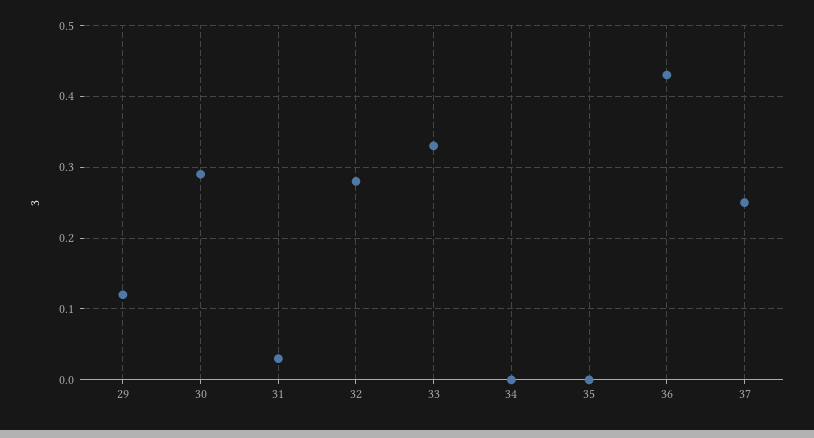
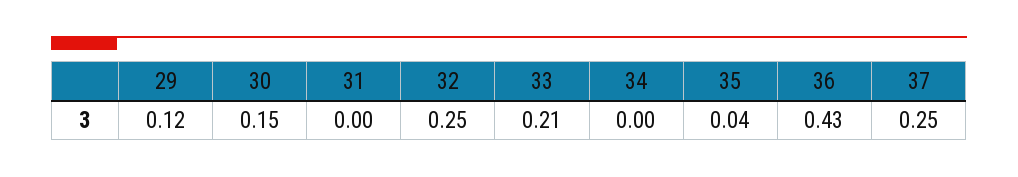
  {
    "29": 0.12,
-   "30": 0.29,
+   "30": 0.15,
-   "31": 0.03,
+   "31": 0,
-   "32": 0.28,
+   "32": 0.25,
-   "33": 0.33,
+   "33": 0.21,
    "34": 0,
-   "35": 0,
+   "35": 0.04,
    "36": 0.43,
    "37": 0.25
  }

